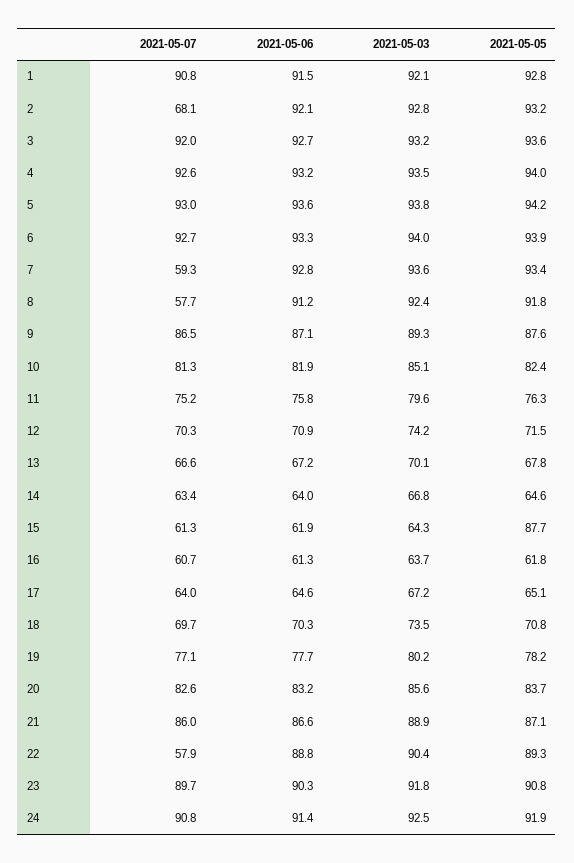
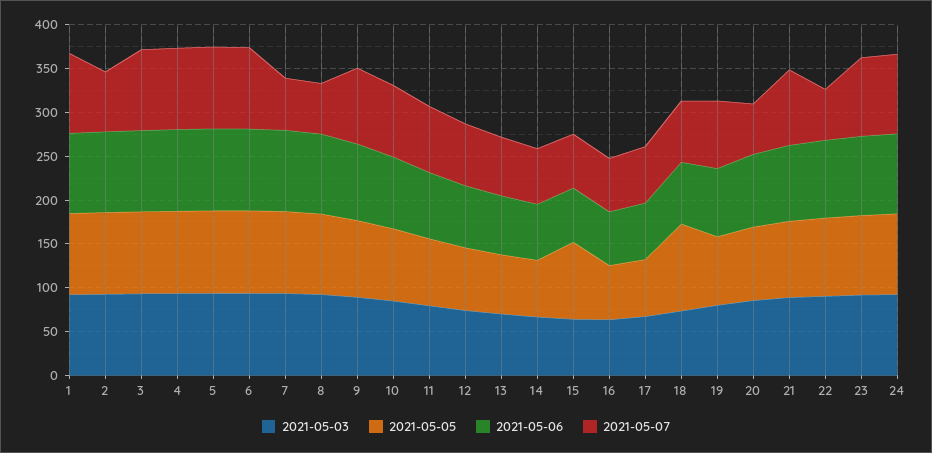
  {
    "2021-05-07": {
      "1": 90.8,
      "2": 68.1,
      "3": 92,
      "4": 92.6,
      "5": 93,
      "6": 92.7,
      "7": 59.3,
      "8": 57.7,
      "9": 86.5,
      "10": 81.3,
      "11": 75.2,
      "12": 70.3,
      "13": 66.6,
      "14": 63.4,
      "15": 61.3,
      "16": 60.7,
      "17": 64,
      "18": 69.7,
      "19": 77.1,
-     "20": 82.6,
+     "20": 60,
      "21": 86,
      "22": 57.9,
      "23": 89.7,
      "24": 90.8
    },
    "2021-05-06": {
      "1": 91.5,
      "2": 92.1,
      "3": 92.7,
      "4": 93.2,
      "5": 93.6,
      "6": 93.3,
      "7": 92.8,
      "8": 91.2,
      "9": 87.1,
      "10": 81.9,
      "11": 75.8,
      "12": 70.9,
      "13": 67.2,
      "14": 64,
      "15": 61.9,
      "16": 61.3,
      "17": 64.6,
      "18": 70.3,
      "19": 77.7,
      "20": 83.2,
      "21": 86.6,
      "22": 88.8,
      "23": 90.3,
      "24": 91.4
    },
    "2021-05-03": {
      "1": 92.1,
      "2": 92.8,
      "3": 93.2,
      "4": 93.5,
      "5": 93.8,
      "6": 94,
      "7": 93.6,
      "8": 92.4,
      "9": 89.3,
      "10": 85.1,
      "11": 79.6,
      "12": 74.2,
      "13": 70.1,
      "14": 66.8,
      "15": 64.3,
      "16": 63.7,
      "17": 67.2,
      "18": 73.5,
      "19": 80.2,
      "20": 85.6,
      "21": 88.9,
      "22": 90.4,
      "23": 91.8,
      "24": 92.5
    },
    "2021-05-05": {
      "1": 92.8,
      "2": 93.2,
      "3": 93.6,
      "4": 94,
      "5": 94.2,
      "6": 93.9,
      "7": 93.4,
      "8": 91.8,
      "9": 87.6,
      "10": 82.4,
      "11": 76.3,
      "12": 71.5,
      "13": 67.8,
      "14": 64.6,
      "15": 87.7,
      "16": 61.8,
      "17": 65.1,
-     "18": 70.8,
+     "18": 100,
      "19": 78.2,
      "20": 83.7,
      "21": 87.1,
      "22": 89.3,
      "23": 90.8,
      "24": 91.9
    }
  }

